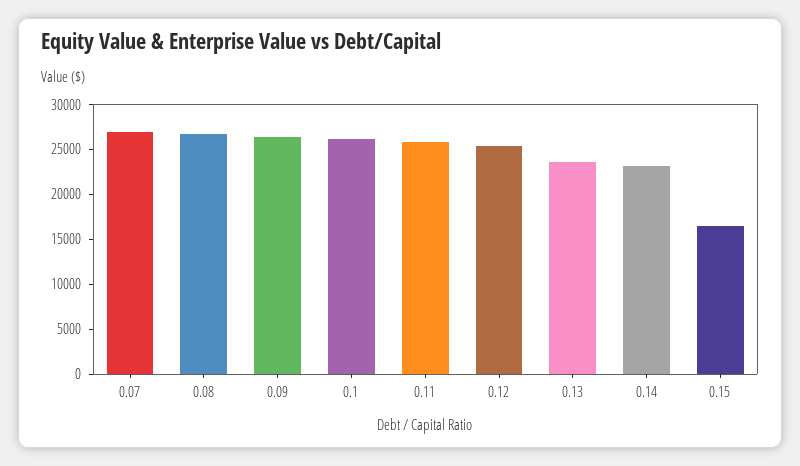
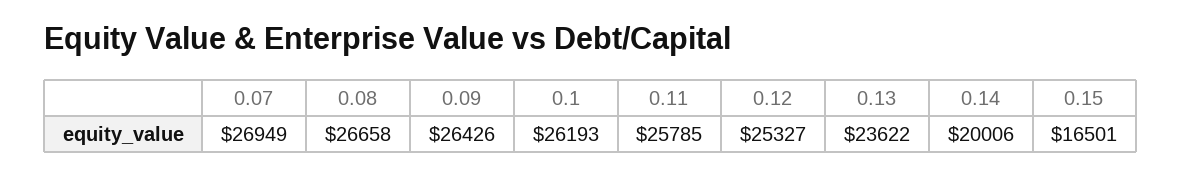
  {
    "0.07": 26949,
    "0.08": 26658,
    "0.09": 26426,
    "0.1": 26193,
    "0.11": 25785,
    "0.12": 25327,
    "0.13": 23622,
-   "0.14": 23000,
+   "0.14": 20006,
    "0.15": 16501
  }

